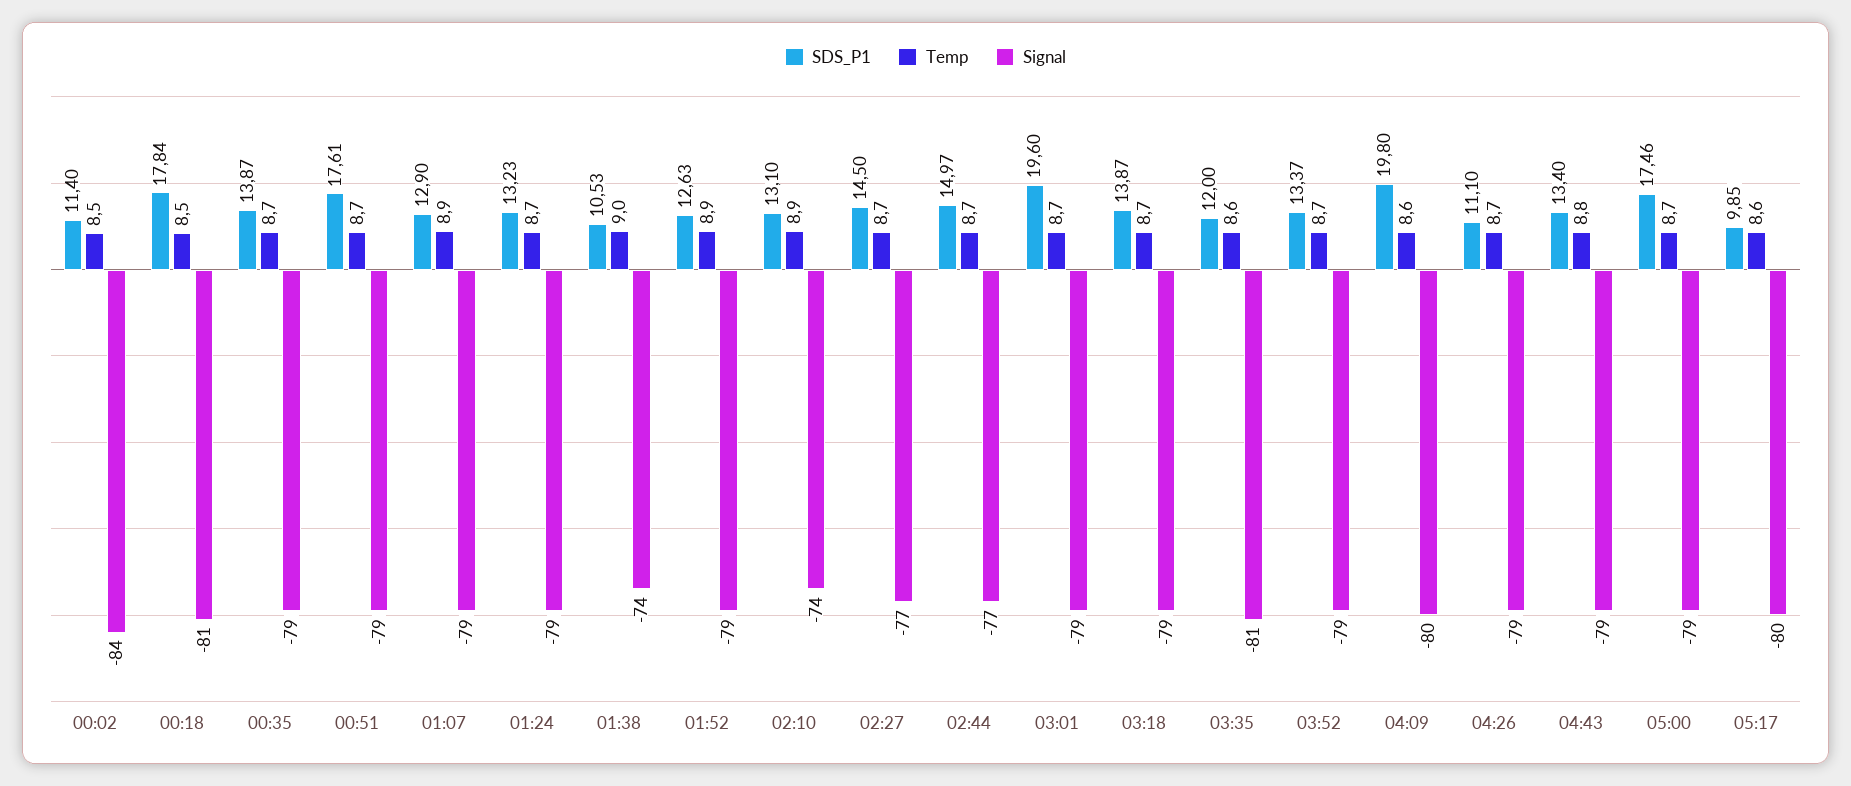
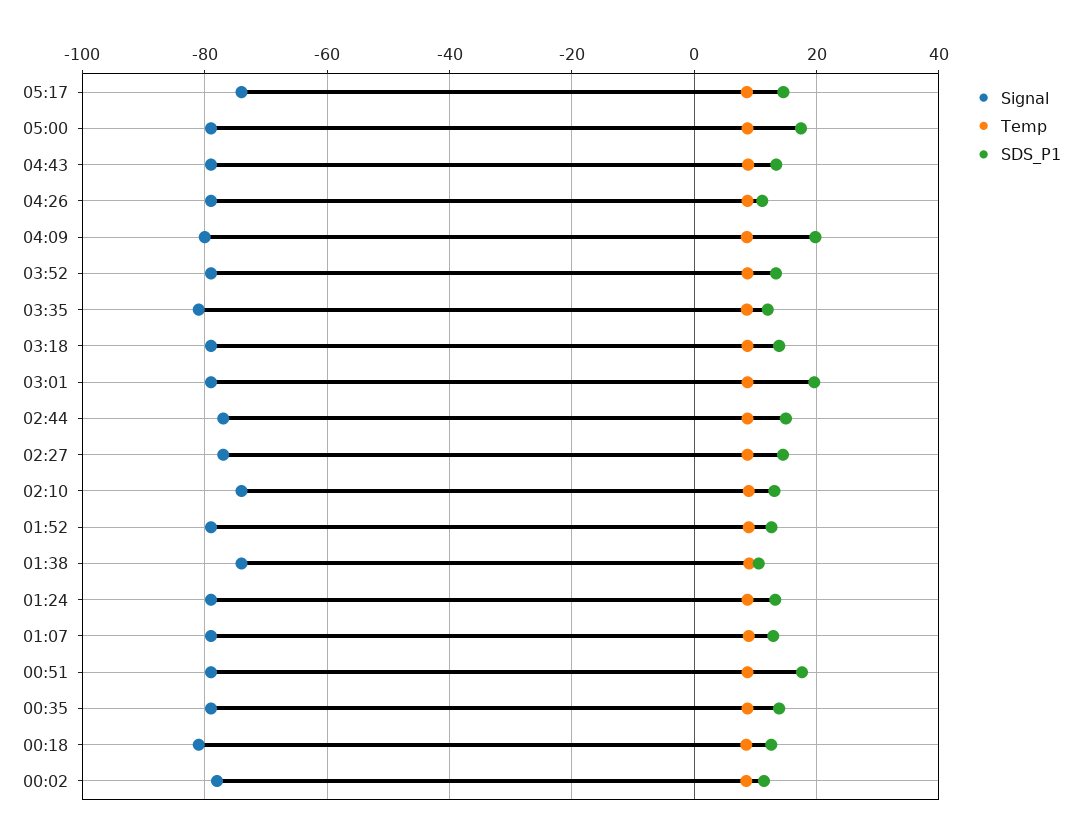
  {
    "SDS_P1": {
      "00:02": 11.4,
-     "00:18": 17.84,
+     "00:18": 12,
      "00:35": 13.87,
      "00:51": 17.61,
      "01:07": 12.9,
      "01:24": 13.23,
      "01:38": 10.53,
      "01:52": 12.63,
      "02:10": 13.1,
      "02:27": 14.5,
      "02:44": 14.97,
      "03:01": 19.6,
      "03:18": 13.87,
      "03:35": 12,
      "03:52": 13.37,
      "04:09": 19.8,
      "04:26": 11.1,
      "04:43": 13.4,
      "05:00": 17.46,
-     "05:17": 9.85
+     "05:17": 14
    },
    "Temp": {
      "00:02": 8.5,
      "00:18": 8.5,
      "00:35": 8.7,
      "00:51": 8.7,
      "01:07": 8.9,
      "01:24": 8.7,
      "01:38": 9,
      "01:52": 8.9,
      "02:10": 8.9,
      "02:27": 8.7,
      "02:44": 8.7,
      "03:01": 8.7,
      "03:18": 8.7,
      "03:35": 8.6,
      "03:52": 8.7,
      "04:09": 8.6,
      "04:26": 8.7,
      "04:43": 8.8,
      "05:00": 8.7,
      "05:17": 8.6
    },
    "Signal": {
-     "00:02": -84,
+     "00:02": -78,
      "00:18": -81,
      "00:35": -79,
      "00:51": -79,
      "01:07": -79,
      "01:24": -79,
      "01:38": -74,
      "01:52": -79,
      "02:10": -74,
      "02:27": -77,
      "02:44": -77,
      "03:01": -79,
      "03:18": -79,
      "03:35": -81,
      "03:52": -79,
      "04:09": -80,
      "04:26": -79,
      "04:43": -79,
      "05:00": -79,
-     "05:17": -80
+     "05:17": -74
    }
  }

